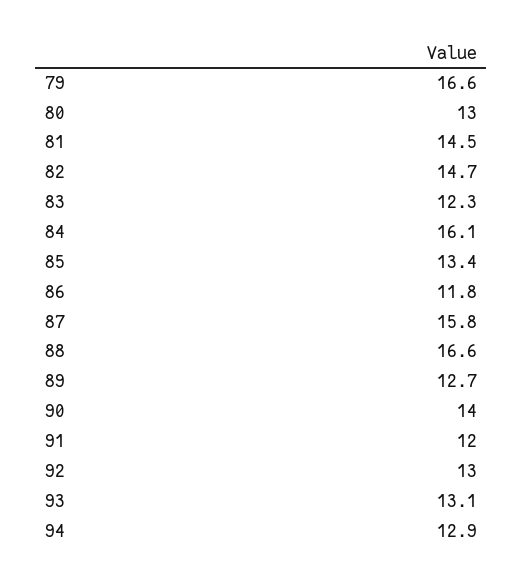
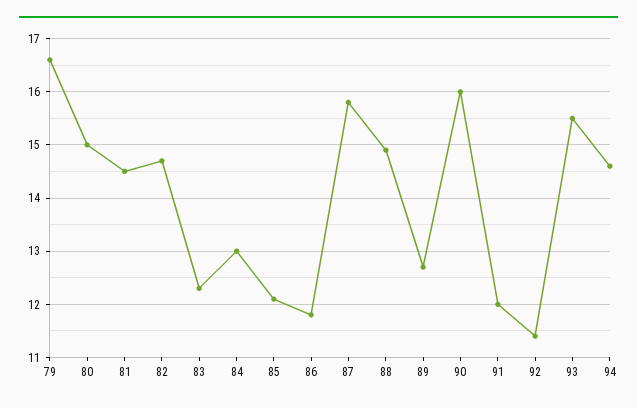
  {
    "79": 16.6,
-   "80": 13,
+   "80": 15,
    "81": 14.5,
    "82": 14.7,
    "83": 12.3,
-   "84": 16.1,
+   "84": 13,
-   "85": 13.4,
+   "85": 12,
    "86": 11.8,
    "87": 15.8,
-   "88": 16.6,
+   "88": 15,
    "89": 12.7,
-   "90": 14,
+   "90": 16,
    "91": 12,
-   "92": 13,
+   "92": 11.5,
-   "93": 13.1,
+   "93": 15.5,
-   "94": 12.9
+   "94": 14.5
  }

